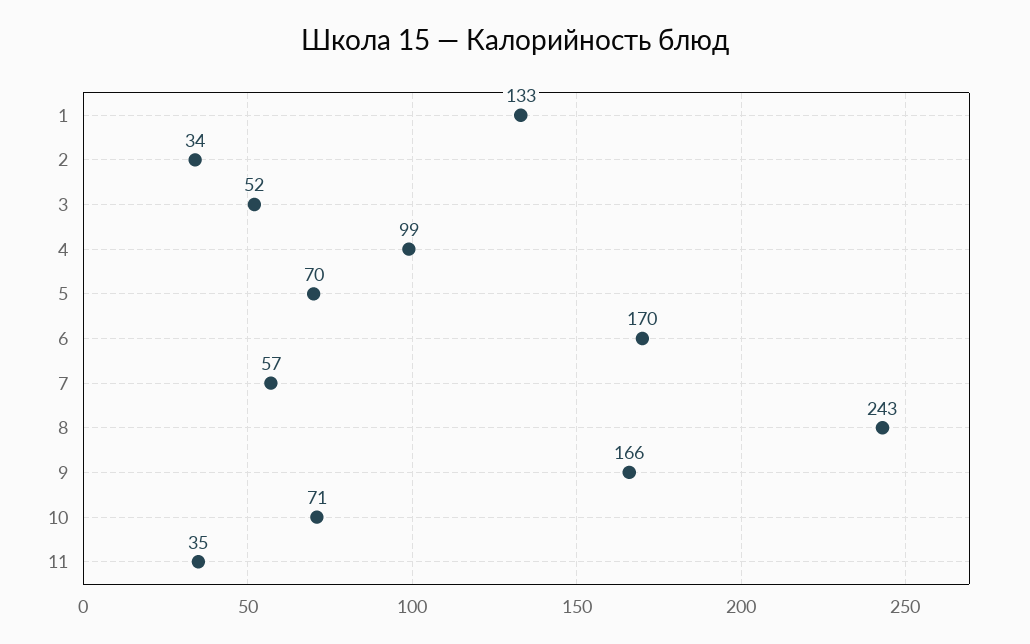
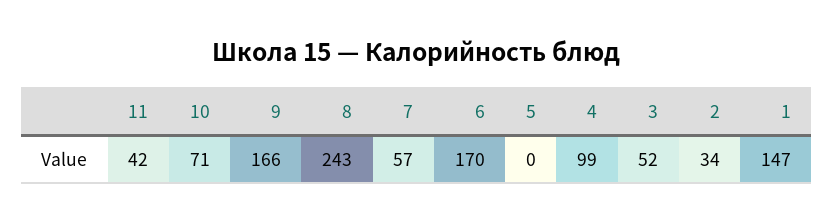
  {
-   "1": 133,
+   "1": 147,
    "2": 34,
    "3": 52,
    "4": 99,
-   "5": 70,
+   "5": 0,
    "6": 170,
    "7": 57,
    "8": 243,
    "9": 166,
    "10": 71,
-   "11": 35
+   "11": 42
  }

